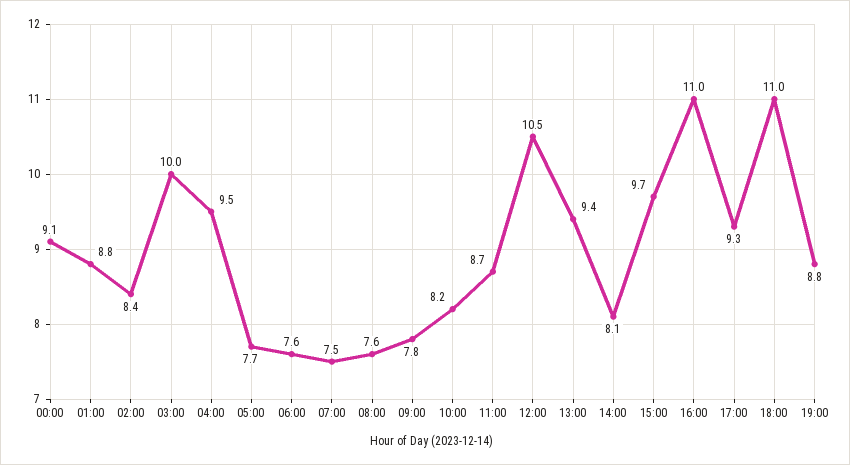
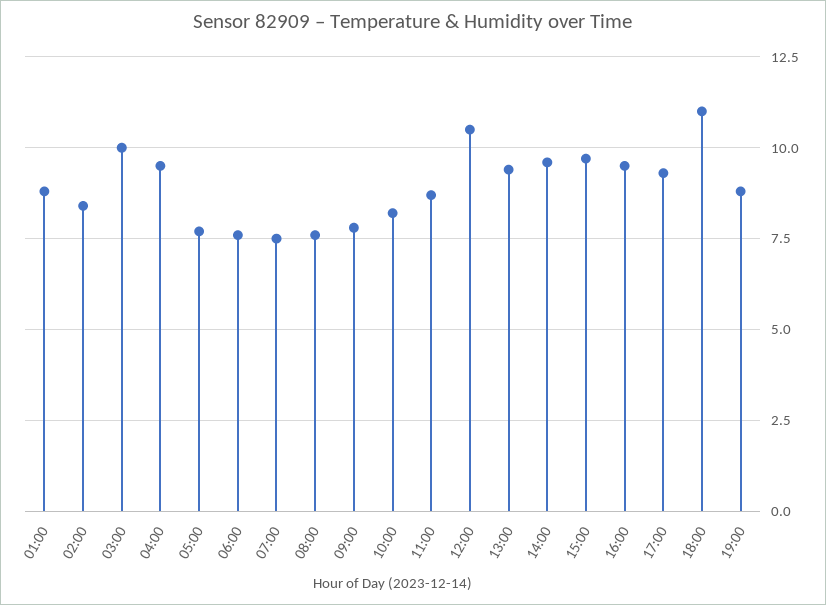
  {
-   "00:00": 9.1,
    "01:00": 8.8,
    "02:00": 8.4,
    "03:00": 10,
    "04:00": 9.5,
    "05:00": 7.7,
    "06:00": 7.6,
    "07:00": 7.5,
    "08:00": 7.6,
    "09:00": 7.8,
    "10:00": 8.2,
    "11:00": 8.7,
    "12:00": 10.5,
    "13:00": 9.4,
-   "14:00": 8.1,
+   "14:00": 9.5,
    "15:00": 9.7,
-   "16:00": 11,
+   "16:00": 9.5,
    "17:00": 9.3,
    "18:00": 11,
    "19:00": 8.8
  }

